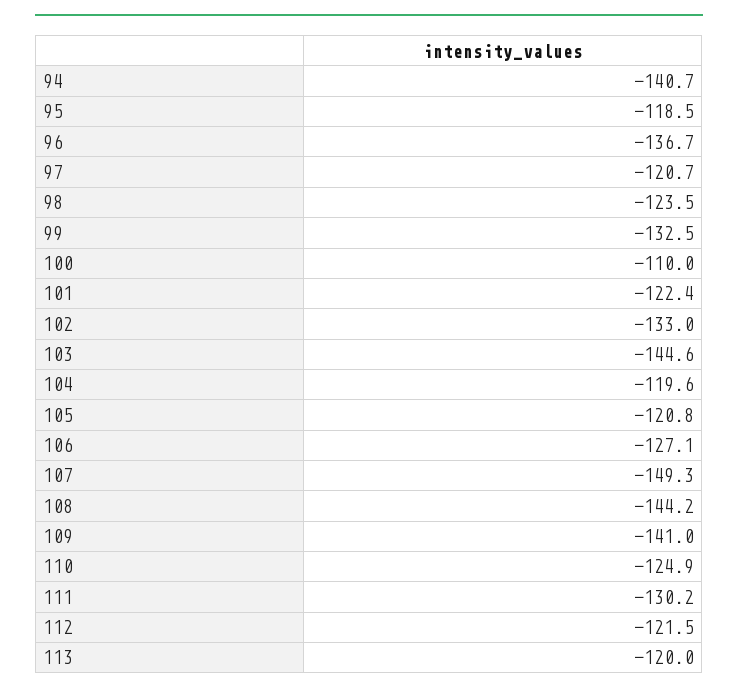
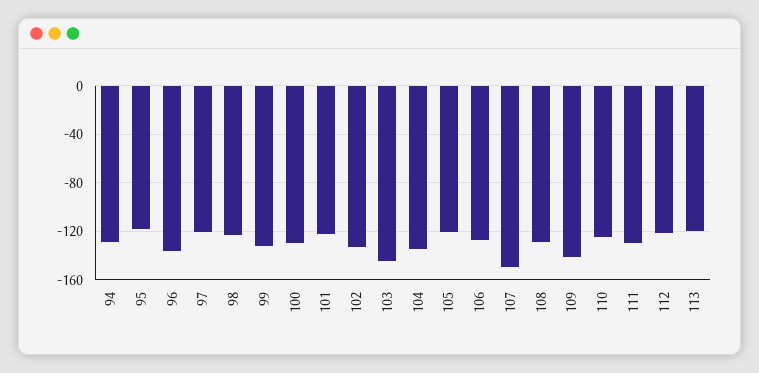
  {
-   "94": -140.7,
+   "94": -130,
    "95": -118.5,
    "96": -136.7,
    "97": -120.7,
    "98": -123.5,
    "99": -132.5,
-   "100": -110,
+   "100": -130,
    "101": -122.4,
    "102": -133,
    "103": -144.6,
-   "104": -119.6,
+   "104": -135,
    "105": -120.8,
    "106": -127.1,
    "107": -149.3,
-   "108": -144.2,
+   "108": -130,
    "109": -141,
    "110": -124.9,
    "111": -130.2,
    "112": -121.5,
    "113": -120
  }

